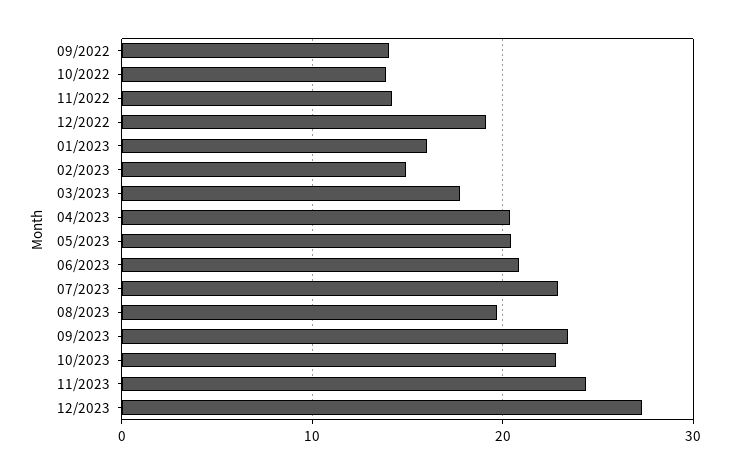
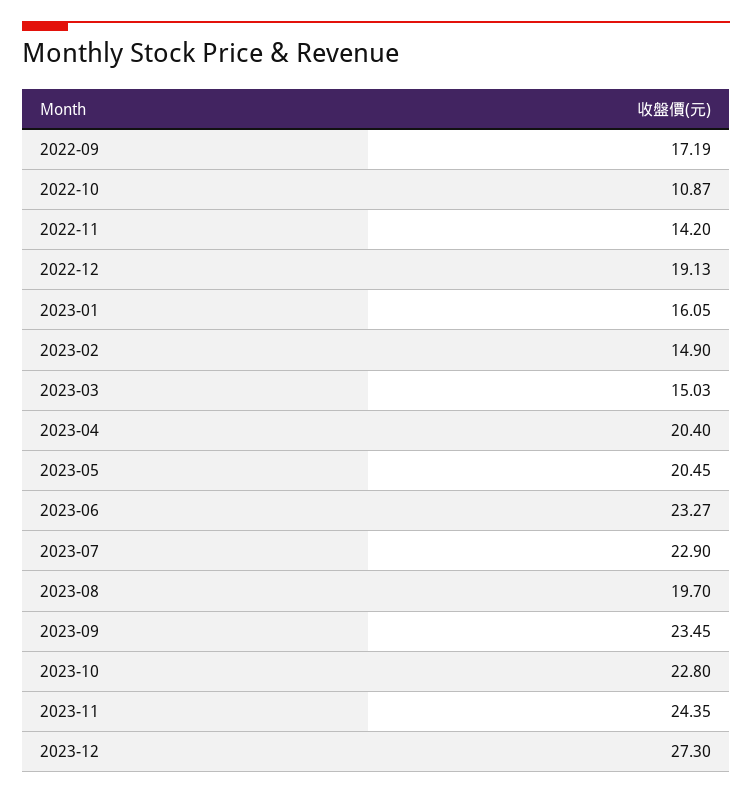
  {
-   "09/2022": 14,
+   "09/2022": 17.19,
-   "10/2022": 14,
+   "10/2022": 10.87,
    "11/2022": 14.2,
    "12/2022": 19.13,
    "01/2023": 16.05,
    "02/2023": 14.9,
-   "03/2023": 18,
+   "03/2023": 15.03,
    "04/2023": 20.4,
    "05/2023": 20.45,
-   "06/2023": 21,
+   "06/2023": 23.27,
    "07/2023": 22.9,
    "08/2023": 19.7,
    "09/2023": 23.45,
    "10/2023": 22.8,
    "11/2023": 24.35,
    "12/2023": 27.3
  }

